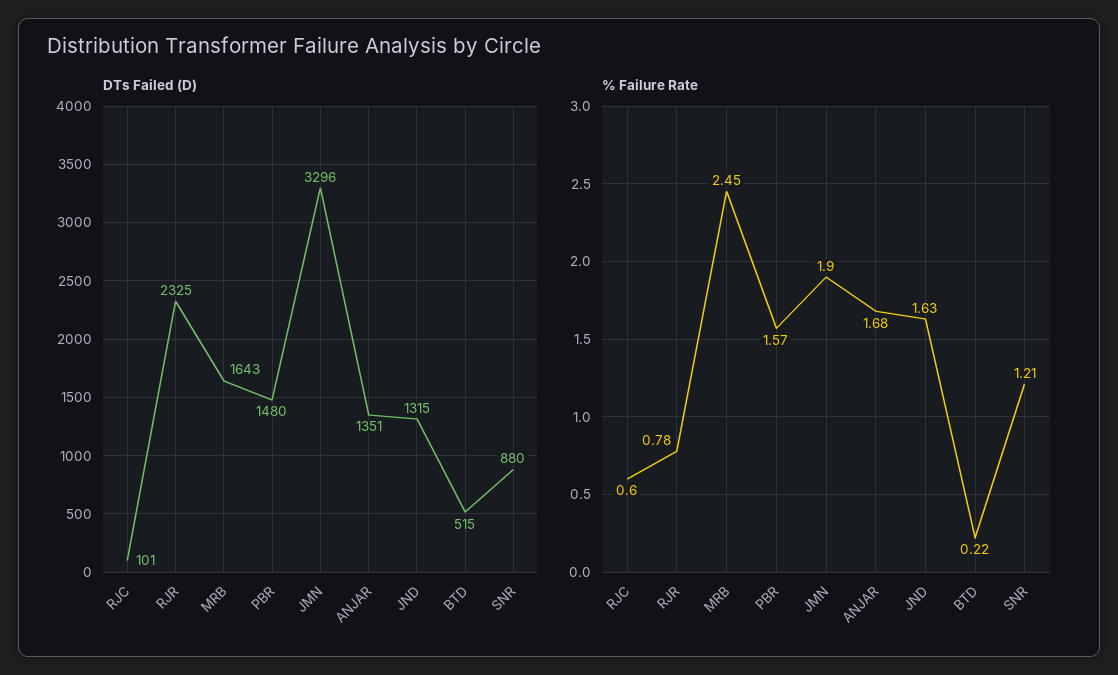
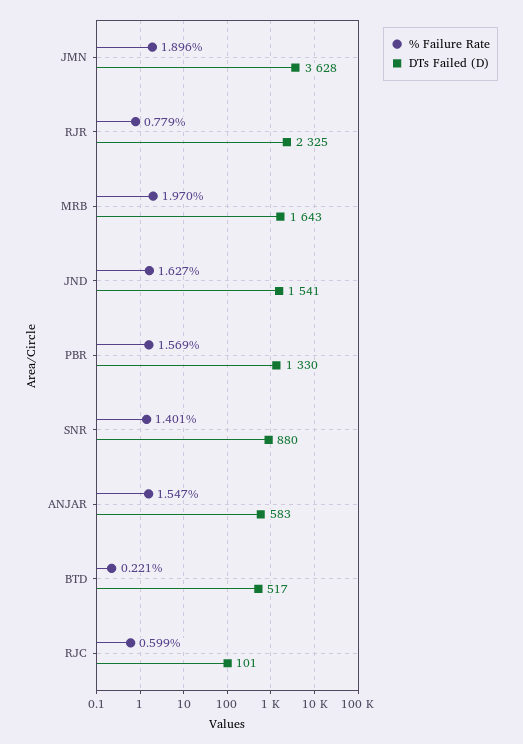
  {
    "DTs Failed (D)": {
      "RJC": 101,
      "RJR": 2325,
      "MRB": 1643,
-     "PBR": 1480,
+     "PBR": 1330,
-     "JMN": 3296,
+     "JMN": 3628,
-     "ANJAR": 1351,
+     "ANJAR": 583,
-     "JND": 1315,
+     "JND": 1541,
-     "BTD": 515,
+     "BTD": 517,
      "SNR": 880
    },
    "% Failure Rate": {
      "RJC": 0.599,
      "RJR": 0.779,
-     "MRB": 2.45,
+     "MRB": 1.97,
      "PBR": 1.569,
      "JMN": 1.896,
-     "ANJAR": 1.68,
+     "ANJAR": 1.547,
      "JND": 1.627,
      "BTD": 0.221,
-     "SNR": 1.21
+     "SNR": 1.401
    }
  }

